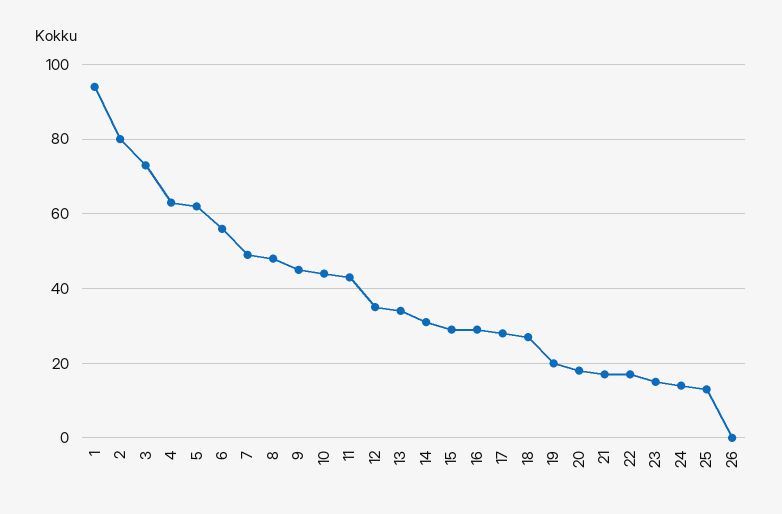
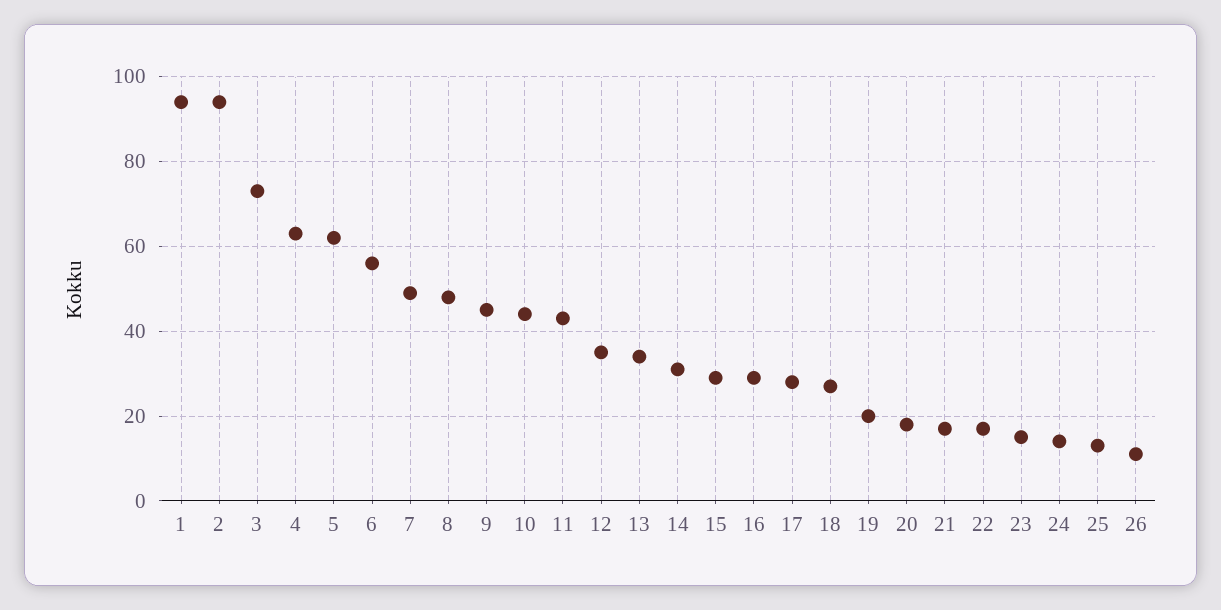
  {
    "1": 95,
-   "2": 80,
+   "2": 95,
    "3": 75,
    "4": 65,
    "5": 60,
    "6": 55,
    "7": 50,
    "8": 50,
    "9": 45,
    "10": 45,
    "11": 45,
    "12": 35,
    "13": 35,
    "14": 30,
    "15": 30,
    "16": 30,
    "17": 30,
    "18": 25,
    "19": 20,
    "20": 20,
    "21": 15,
    "22": 15,
    "23": 15,
    "24": 15,
    "25": 15,
-   "26": 0
+   "26": 10
  }

